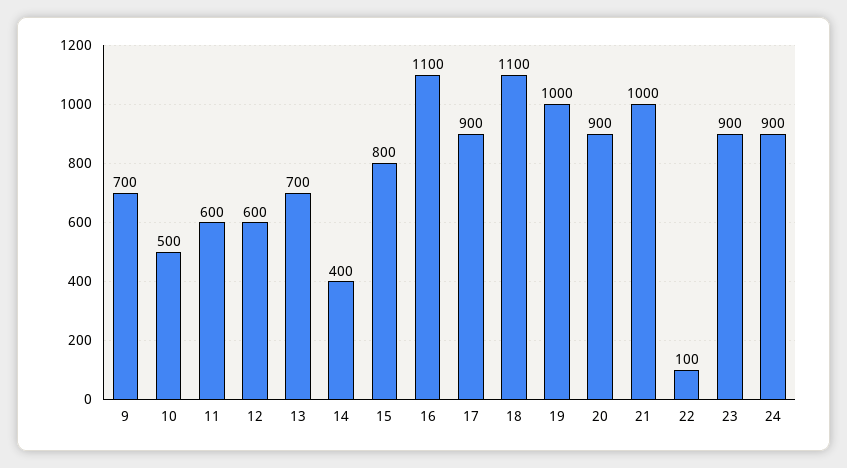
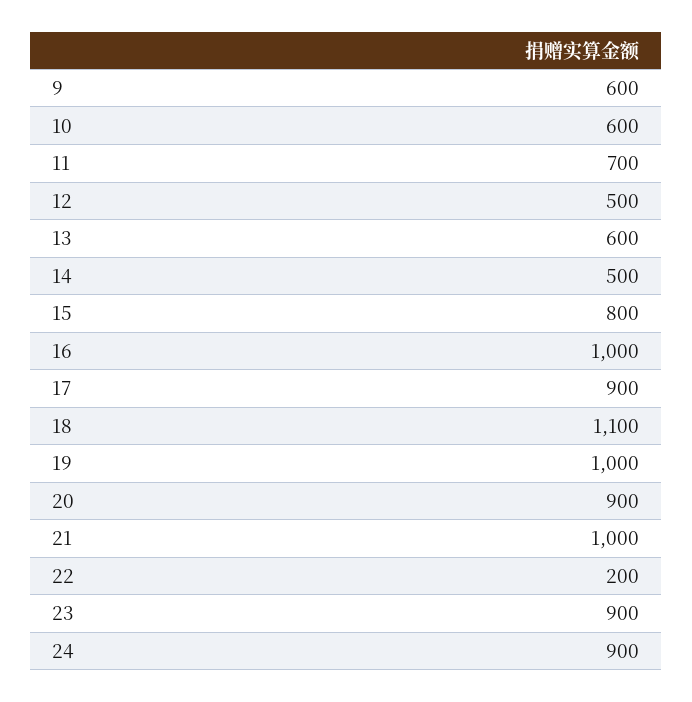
  {
-   "9": 700,
+   "9": 600,
-   "10": 500,
+   "10": 600,
-   "11": 600,
+   "11": 700,
-   "12": 600,
+   "12": 500,
-   "13": 700,
+   "13": 600,
-   "14": 400,
+   "14": 500,
    "15": 800,
-   "16": 1100,
+   "16": 1000,
    "17": 900,
    "18": 1100,
    "19": 1000,
    "20": 900,
    "21": 1000,
-   "22": 100,
+   "22": 200,
    "23": 900,
    "24": 900
  }

